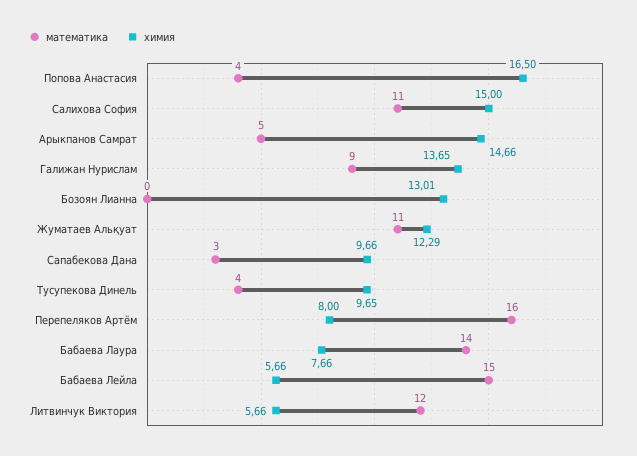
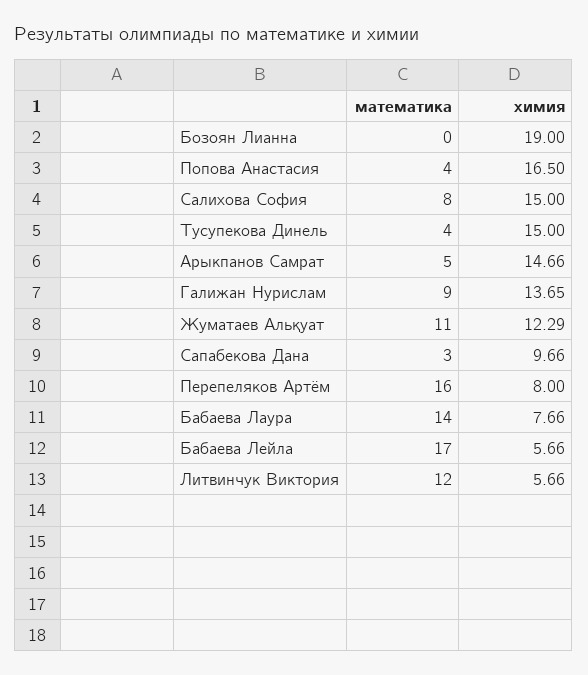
  {
    "математика": {
      "Попова Анастасия": 4,
-     "Салихова София": 11,
+     "Салихова София": 8,
      "Арыкпанов Самрат": 5,
      "Галижан Нурислам": 9,
      "Бозоян Лианна": 0,
      "Жуматаев Альқуат": 11,
      "Сапабекова Дана": 3,
      "Тусупекова Динель": 4,
      "Перепеляков Артём": 16,
      "Бабаева Лаура": 14,
-     "Бабаева Лейла": 15,
+     "Бабаева Лейла": 17,
      "Литвинчук Виктория": 12
    },
    "химия": {
      "Попова Анастасия": 16.5,
      "Салихова София": 15,
      "Арыкпанов Самрат": 14.66,
      "Галижан Нурислам": 13.65,
-     "Бозоян Лианна": 13.01,
+     "Бозоян Лианна": 19,
      "Жуматаев Альқуат": 12.29,
      "Сапабекова Дана": 9.66,
-     "Тусупекова Динель": 9.65,
+     "Тусупекова Динель": 15,
      "Перепеляков Артём": 8,
      "Бабаева Лаура": 7.66,
      "Бабаева Лейла": 5.66,
      "Литвинчук Виктория": 5.66
    }
  }

